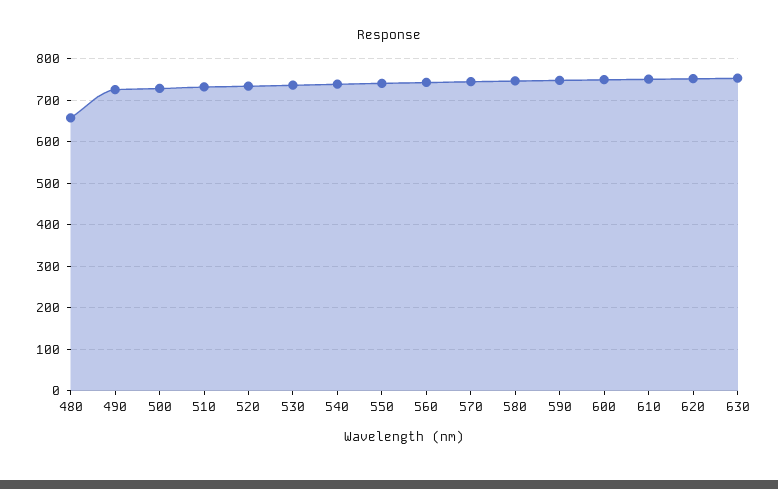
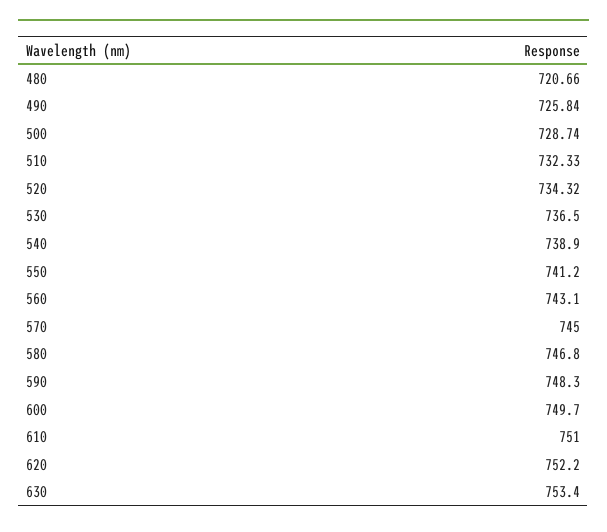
  {
-   "480": 660,
+   "480": 720.66,
    "490": 725.84,
    "500": 728.74,
    "510": 732.33,
    "520": 734.32,
    "530": 736.5,
    "540": 738.9,
    "550": 741.2,
    "560": 743.1,
    "570": 745,
    "580": 746.8,
    "590": 748.3,
    "600": 749.7,
    "610": 751,
    "620": 752.2,
    "630": 753.4
  }

